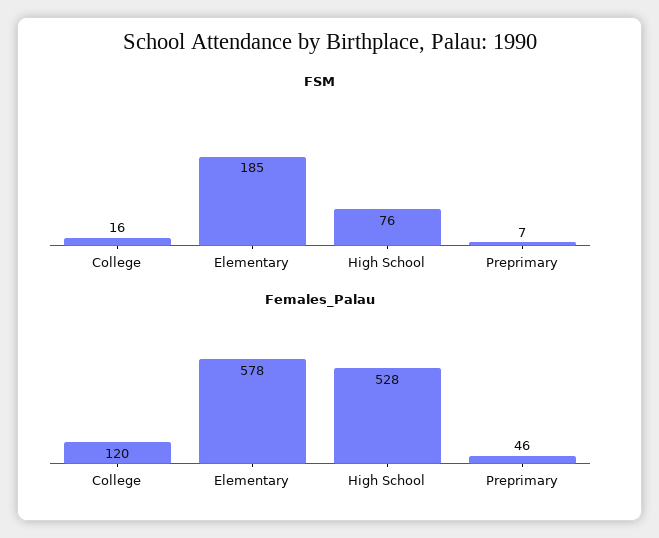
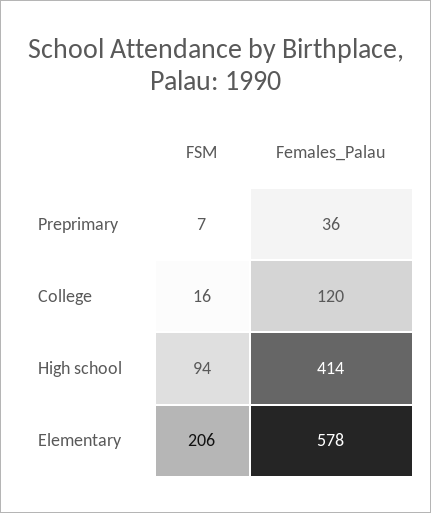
  {
    "FSM": {
      "College": 16,
-     "Elementary": 185,
+     "Elementary": 206,
-     "High School": 76,
+     "High School": 94,
      "Preprimary": 7
    },
    "Females_Palau": {
      "College": 120,
      "Elementary": 578,
-     "High School": 528,
+     "High School": 414,
-     "Preprimary": 46
+     "Preprimary": 36
    }
  }

